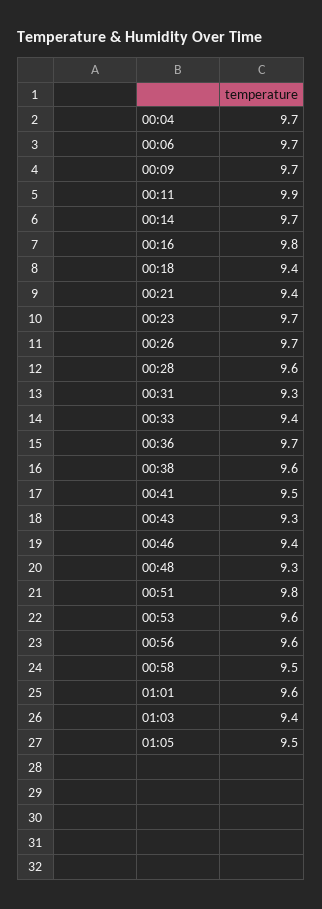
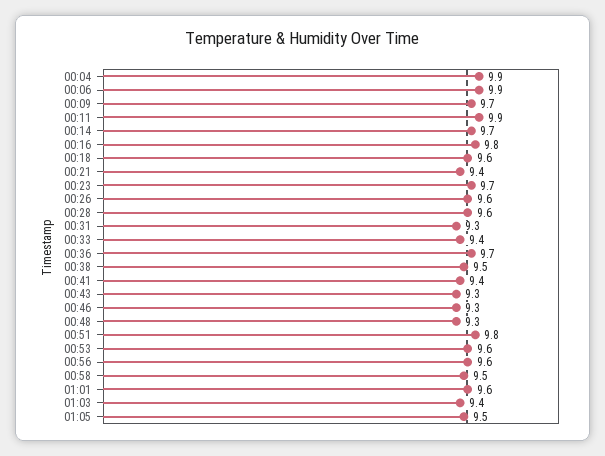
  {
-   "00:04": 9.7,
+   "00:04": 9.9,
-   "00:06": 9.7,
+   "00:06": 9.9,
    "00:09": 9.7,
    "00:11": 9.9,
    "00:14": 9.7,
    "00:16": 9.8,
-   "00:18": 9.4,
+   "00:18": 9.6,
    "00:21": 9.4,
    "00:23": 9.7,
-   "00:26": 9.7,
+   "00:26": 9.6,
    "00:28": 9.6,
    "00:31": 9.3,
    "00:33": 9.4,
    "00:36": 9.7,
-   "00:38": 9.6,
+   "00:38": 9.5,
-   "00:41": 9.5,
+   "00:41": 9.4,
    "00:43": 9.3,
-   "00:46": 9.4,
+   "00:46": 9.3,
    "00:48": 9.3,
    "00:51": 9.8,
    "00:53": 9.6,
    "00:56": 9.6,
    "00:58": 9.5,
    "01:01": 9.6,
    "01:03": 9.4,
    "01:05": 9.5
  }

